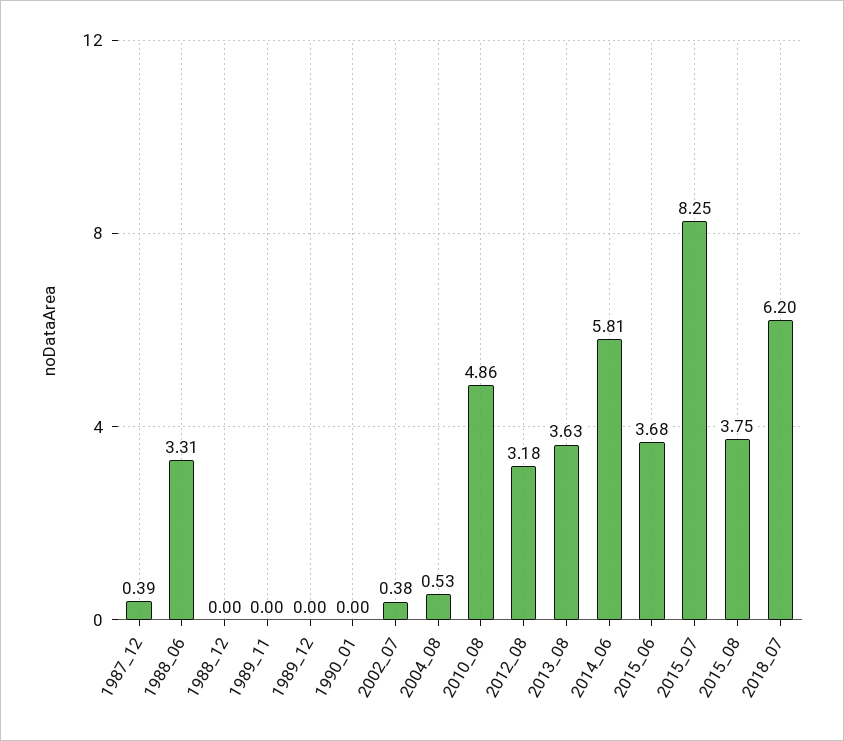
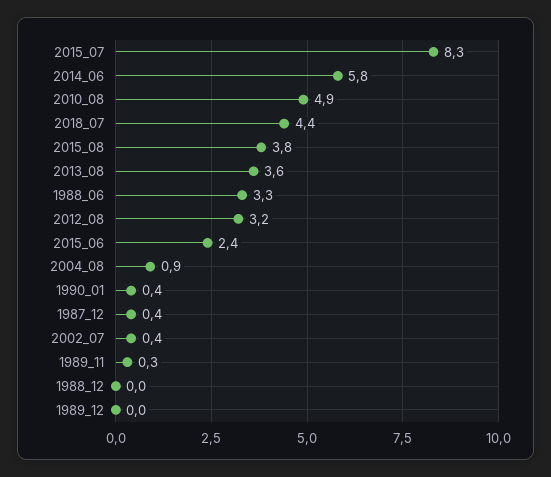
  {
    "1987_12": 0.39,
    "1988_06": 3.31,
    "1988_12": 0,
-   "1989_11": 0,
+   "1989_11": 0.3,
    "1989_12": 0,
-   "1990_01": 0,
+   "1990_01": 0.4,
    "2002_07": 0.38,
-   "2004_08": 0.53,
+   "2004_08": 0.9,
    "2010_08": 4.86,
    "2012_08": 3.18,
    "2013_08": 3.63,
    "2014_06": 5.81,
-   "2015_06": 3.68,
+   "2015_06": 2.4,
    "2015_07": 8.25,
    "2015_08": 3.75,
-   "2018_07": 6.2
+   "2018_07": 4.4
  }

